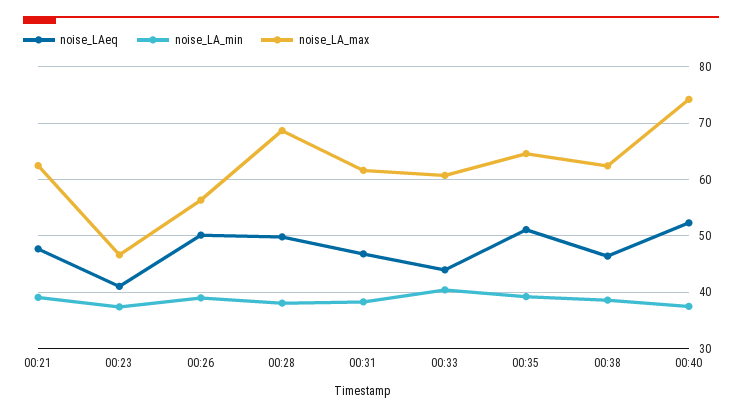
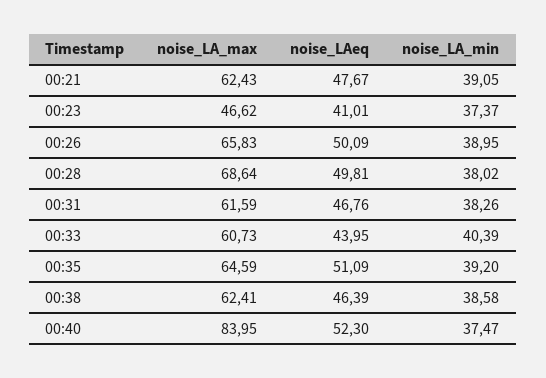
  {
    "noise_LAeq": {
      "00:21": 47.67,
      "00:23": 41.01,
      "00:26": 50.09,
      "00:28": 49.81,
      "00:31": 46.76,
      "00:33": 43.95,
      "00:35": 51.09,
      "00:38": 46.39,
      "00:40": 52.3
    },
    "noise_LA_min": {
      "00:21": 39.05,
      "00:23": 37.37,
      "00:26": 38.95,
      "00:28": 38.02,
      "00:31": 38.26,
      "00:33": 40.39,
      "00:35": 39.2,
      "00:38": 38.58,
      "00:40": 37.47
    },
    "noise_LA_max": {
      "00:21": 62.43,
      "00:23": 46.62,
-     "00:26": 56,
+     "00:26": 65.83,
      "00:28": 68.64,
      "00:31": 61.59,
      "00:33": 60.73,
      "00:35": 64.59,
      "00:38": 62.41,
-     "00:40": 74
+     "00:40": 83.95
    }
  }

